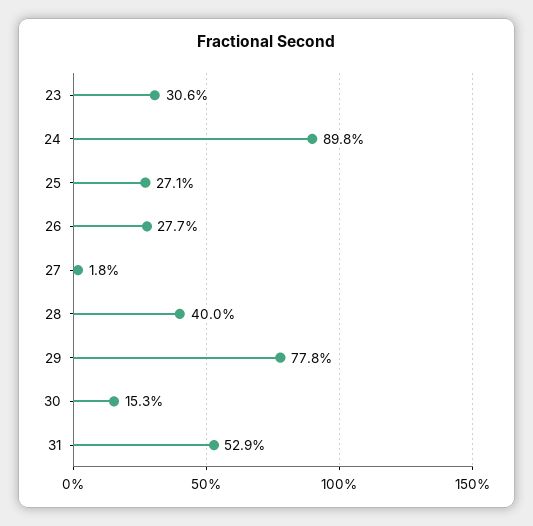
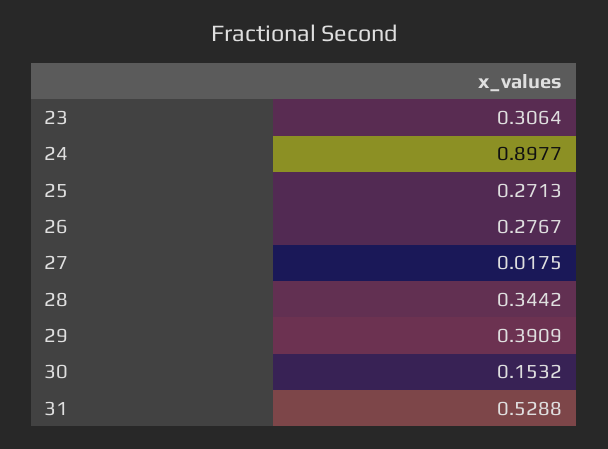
  {
    "23": 0.3064,
    "24": 0.8977,
    "25": 0.2713,
    "26": 0.2767,
    "27": 0.0175,
-   "28": 0.4,
+   "28": 0.3442,
-   "29": 0.778,
+   "29": 0.3909,
    "30": 0.1532,
    "31": 0.5288
  }

